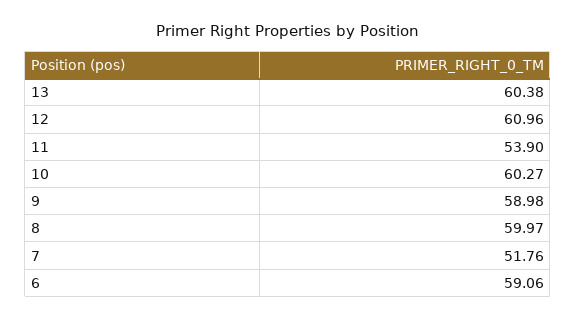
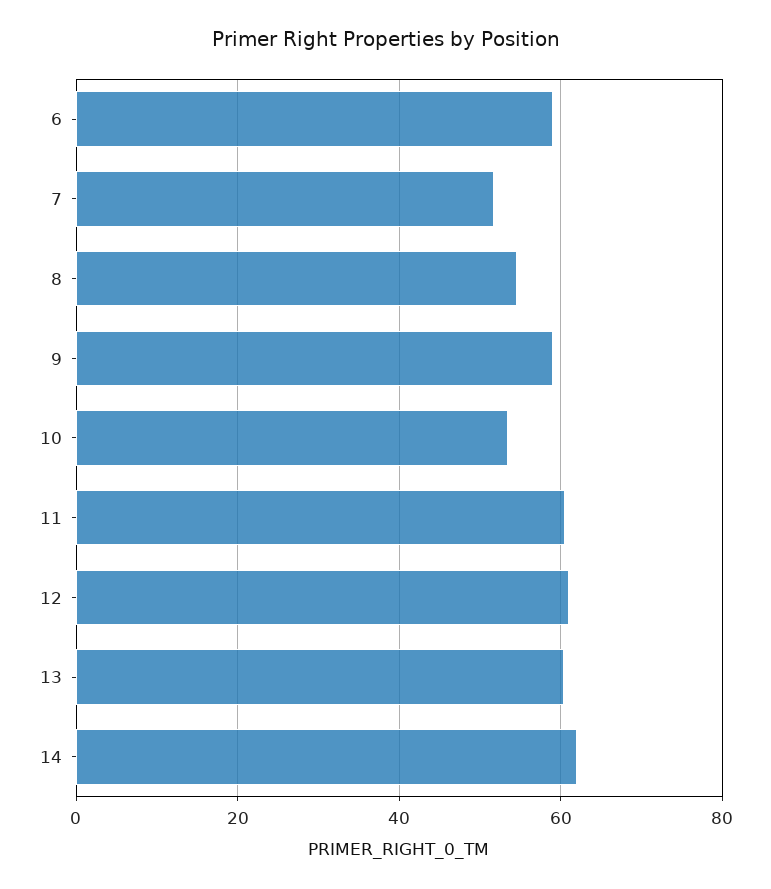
  {
    "13": 60.38,
    "12": 60.96,
-   "11": 53.9,
+   "11": 60,
-   "10": 60.27,
+   "10": 54,
    "9": 58.98,
-   "8": 59.97,
+   "8": 54,
    "7": 51.76,
-   "6": 59.06
+   "6": 59.06,
+   "14": 62
  }

